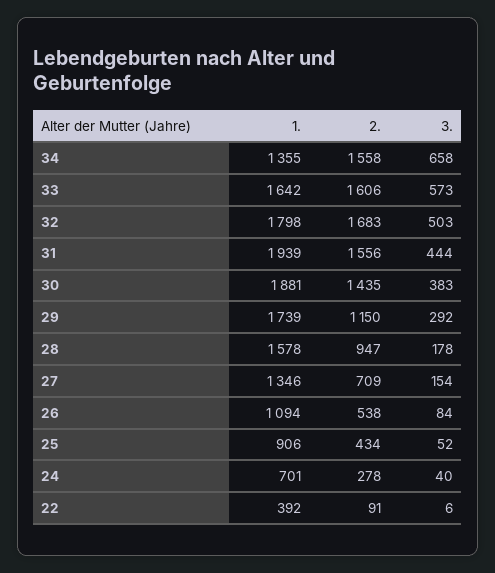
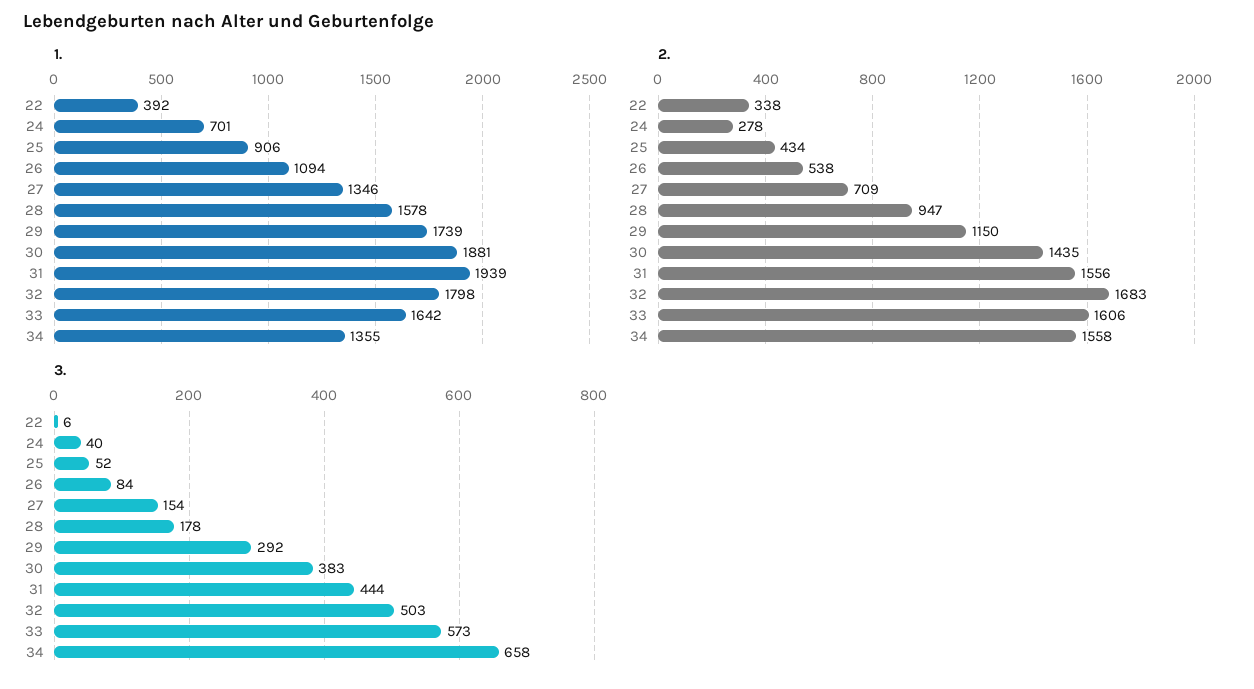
  {
    "1.": {
      "34": 1355,
      "33": 1642,
      "32": 1798,
      "31": 1939,
      "30": 1881,
      "29": 1739,
      "28": 1578,
      "27": 1346,
      "26": 1094,
      "25": 906,
      "24": 701,
      "22": 392
    },
    "2.": {
      "34": 1558,
      "33": 1606,
      "32": 1683,
      "31": 1556,
      "30": 1435,
      "29": 1150,
      "28": 947,
      "27": 709,
      "26": 538,
      "25": 434,
      "24": 278,
-     "22": 91
+     "22": 338
    },
    "3.": {
      "34": 658,
      "33": 573,
      "32": 503,
      "31": 444,
      "30": 383,
      "29": 292,
      "28": 178,
      "27": 154,
      "26": 84,
      "25": 52,
      "24": 40,
      "22": 6
    }
  }

